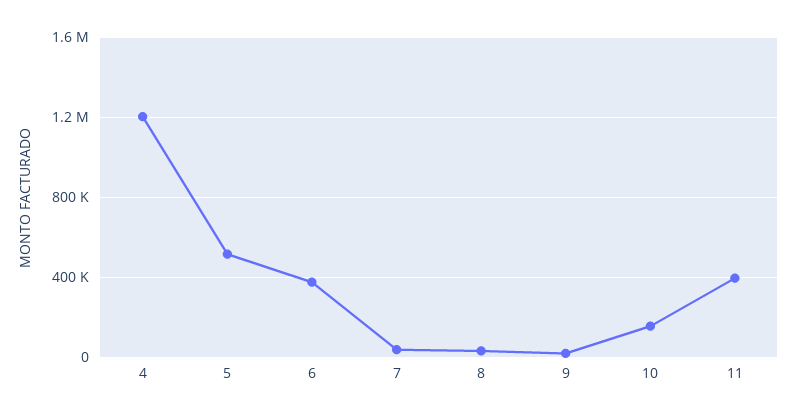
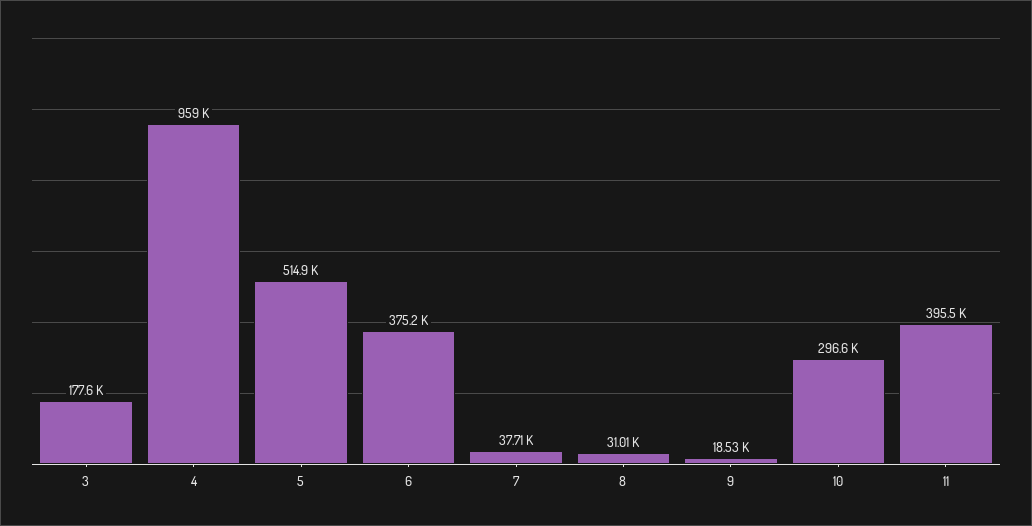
  {
-   "4": 1200000,
+   "4": 959000,
    "5": 514900,
    "6": 375200,
    "7": 37710,
    "8": 31010,
    "9": 18530,
-   "10": 150000,
+   "10": 296600,
-   "11": 395500
+   "11": 395500,
+   "3": 177600
  }

